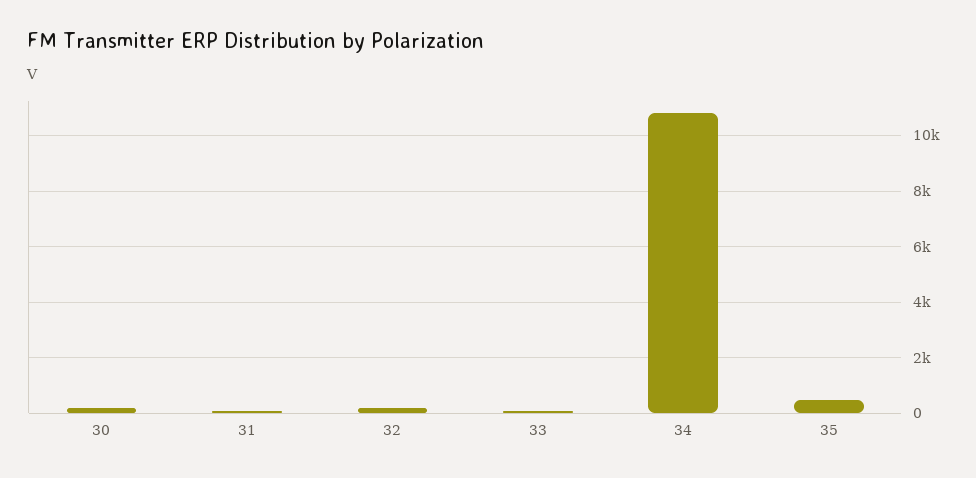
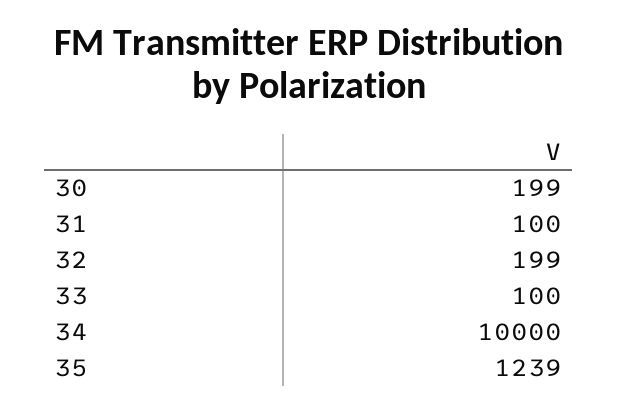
  {
    "30": 199,
    "31": 100,
    "32": 199,
    "33": 100,
-   "34": 10750,
+   "34": 10000,
-   "35": 500
+   "35": 1239
  }

